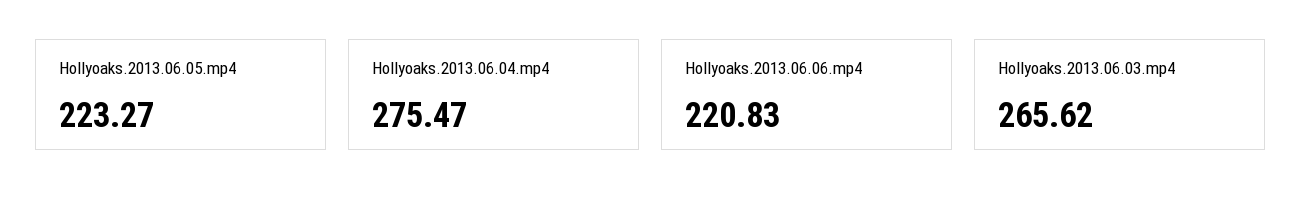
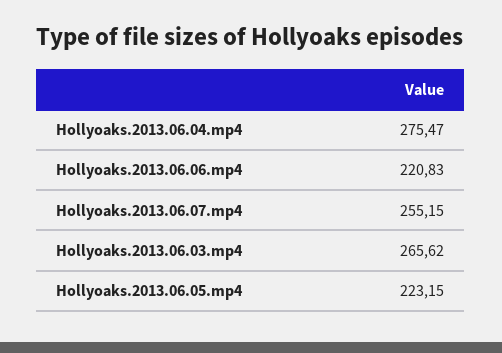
  {
-   "Hollyoaks.2013.06.05.mp4": 223.27,
+   "Hollyoaks.2013.06.05.mp4": 223.15,
    "Hollyoaks.2013.06.04.mp4": 275.47,
    "Hollyoaks.2013.06.06.mp4": 220.83,
-   "Hollyoaks.2013.06.03.mp4": 265.62
+   "Hollyoaks.2013.06.03.mp4": 265.62,
+   "Hollyoaks.2013.06.07.mp4": 255.15
  }

